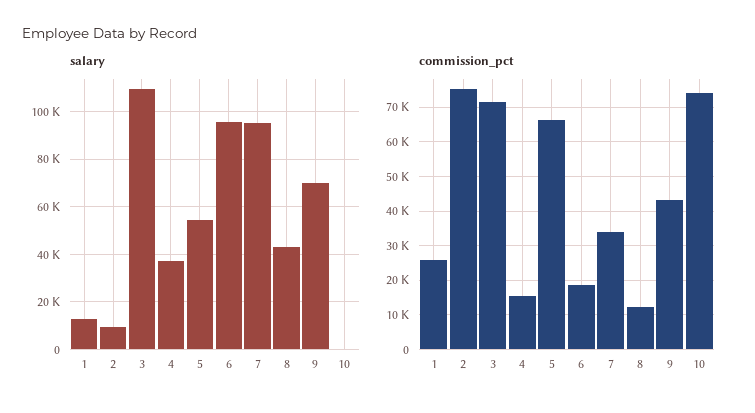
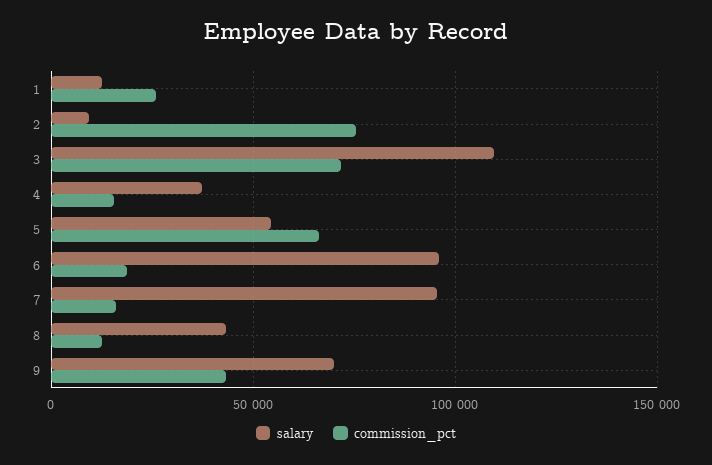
  {
    "salary": {
      "1": 15000,
      "2": 10000,
      "3": 110000,
      "4": 35000,
      "5": 55000,
      "6": 95000,
      "7": 95000,
      "8": 45000,
-     "9": 70000,
+     "9": 70000
-     "10": 0
    },
    "commission_pct": {
      "1": 26000,
      "2": 76000,
      "3": 72000,
      "4": 16000,
      "5": 66000,
      "6": 18000,
-     "7": 34000,
+     "7": 15000,
      "8": 12000,
-     "9": 44000,
+     "9": 44000
-     "10": 74000
    }
  }

